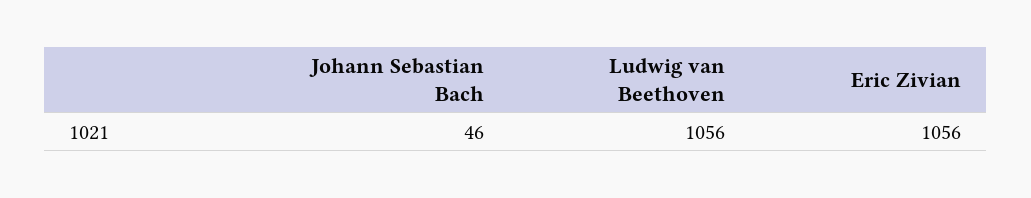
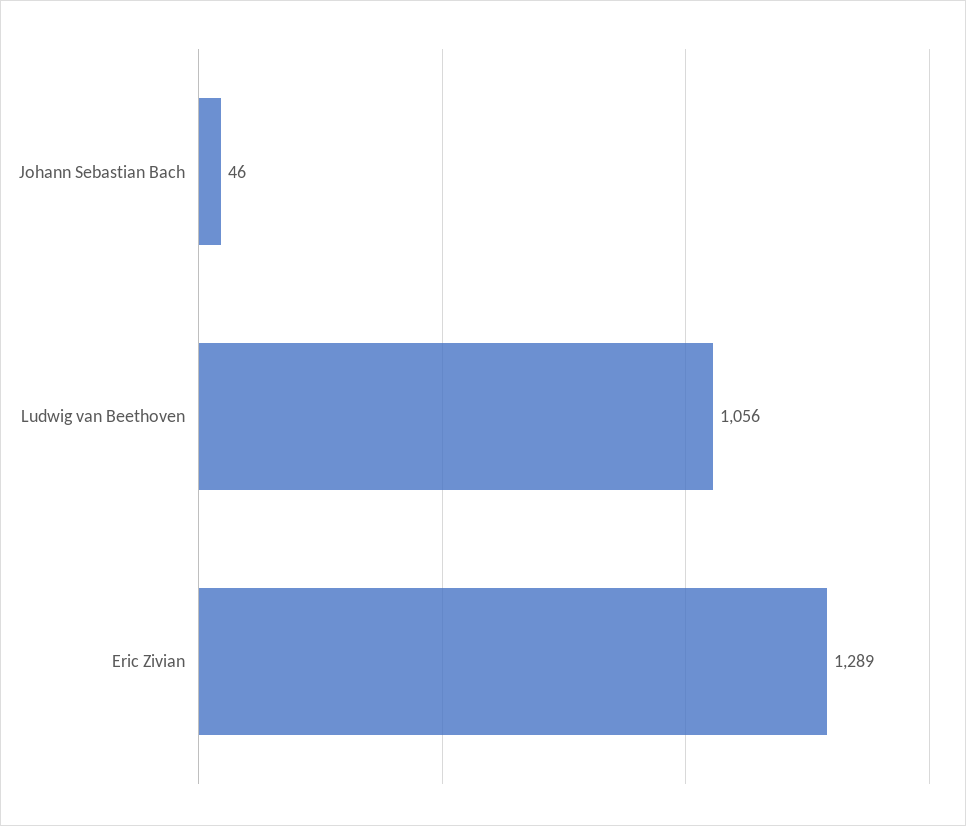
  {
    "Johann Sebastian Bach": 46,
    "Ludwig van Beethoven": 1056,
-   "Eric Zivian": 1056
+   "Eric Zivian": 1289
  }

